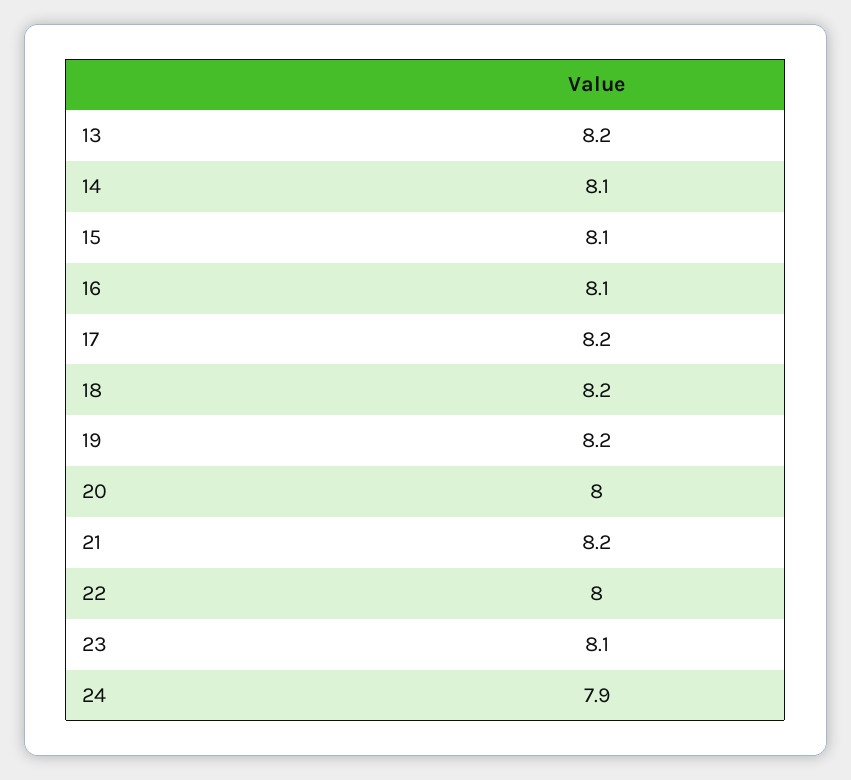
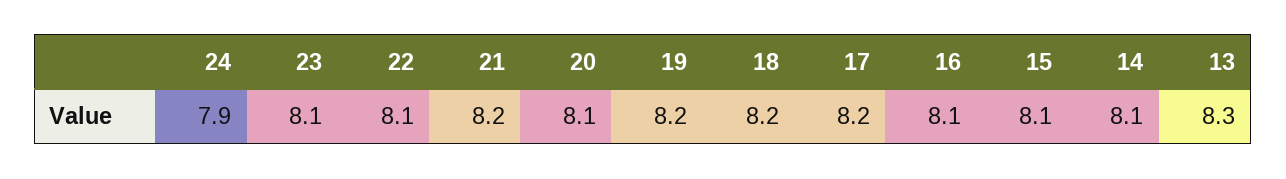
  {
-   "13": 8.2,
+   "13": 8.3,
    "14": 8.1,
    "15": 8.1,
    "16": 8.1,
    "17": 8.2,
    "18": 8.2,
    "19": 8.2,
-   "20": 8,
+   "20": 8.1,
    "21": 8.2,
-   "22": 8,
+   "22": 8.1,
    "23": 8.1,
    "24": 7.9
  }

